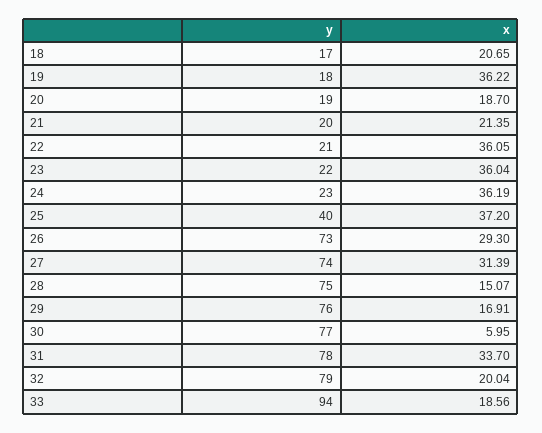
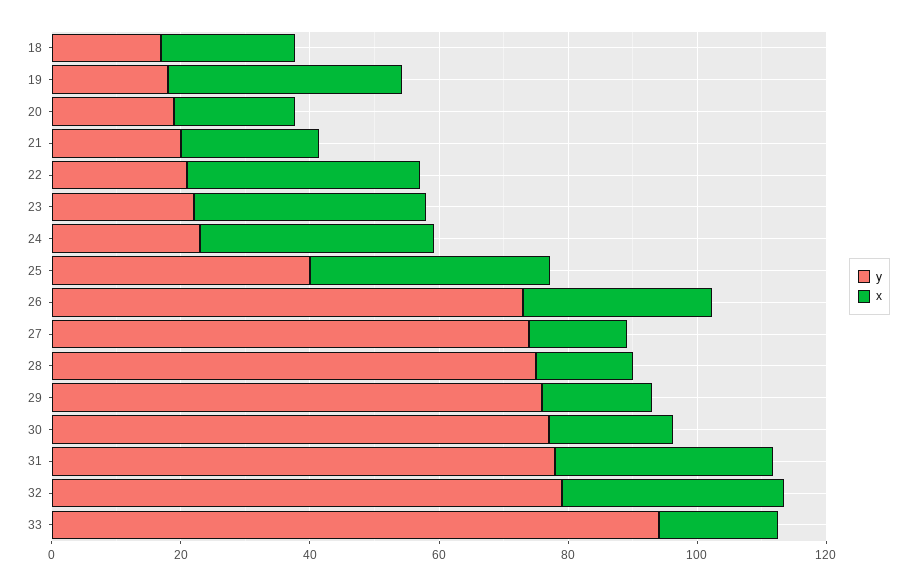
  {
    "y": {
      "18": 17,
      "19": 18,
      "20": 19,
      "21": 20,
      "22": 21,
      "23": 22,
      "24": 23,
      "25": 40,
      "26": 73,
      "27": 74,
      "28": 75,
      "29": 76,
      "30": 77,
      "31": 78,
      "32": 79,
      "33": 94
    },
    "x": {
      "18": 20.65,
      "19": 36.22,
      "20": 18.7,
      "21": 21.35,
      "22": 36.05,
      "23": 36.04,
      "24": 36.19,
      "25": 37.2,
      "26": 29.3,
-     "27": 31.39,
+     "27": 15,
      "28": 15.07,
      "29": 16.91,
-     "30": 5.95,
+     "30": 20,
      "31": 33.7,
-     "32": 20.04,
+     "32": 35,
      "33": 18.56
    }
  }

